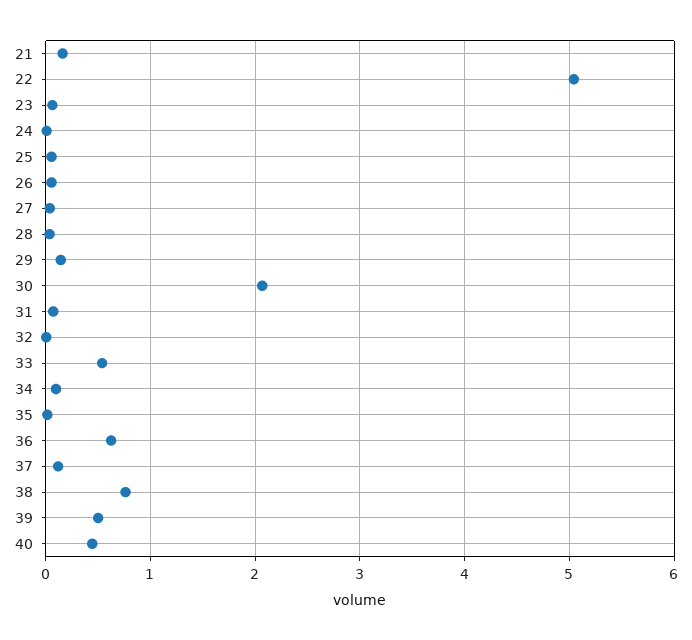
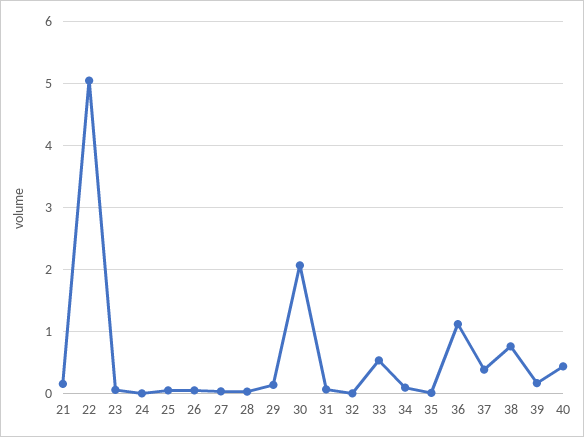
  {
    "21": 0.2,
    "22": 5,
    "23": 0.1,
    "24": 0,
    "25": 0.1,
    "26": 0.1,
    "27": 0,
    "28": 0,
    "29": 0.1,
    "30": 2.1,
    "31": 0.1,
    "32": 0,
    "33": 0.5,
    "34": 0.1,
    "35": 0,
-   "36": 0.6,
+   "36": 1.1,
-   "37": 0.1,
+   "37": 0.4,
    "38": 0.8,
-   "39": 0.5,
+   "39": 0.2,
    "40": 0.4
  }

